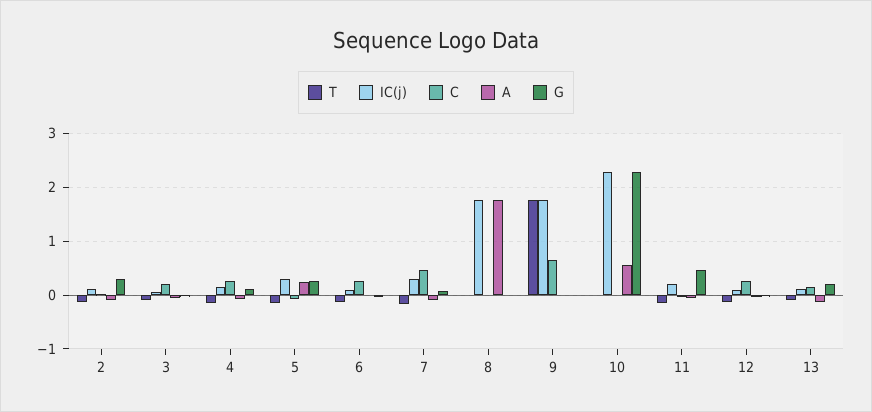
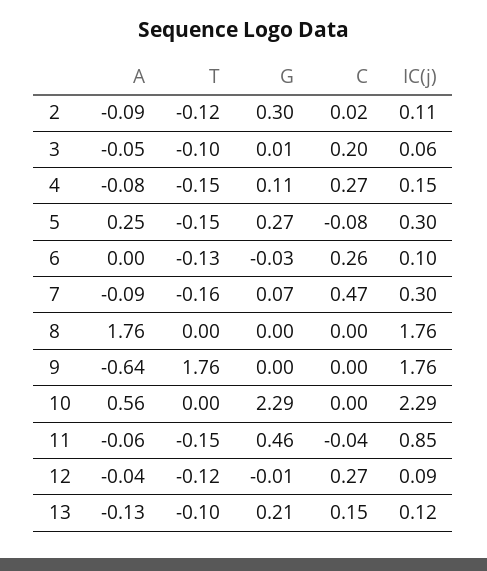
  {
    "T": {
      "2": -0.12,
      "3": -0.1,
      "4": -0.15,
      "5": -0.15,
      "6": -0.13,
      "7": -0.16,
      "8": 0,
      "9": 1.76,
      "10": 0,
      "11": -0.15,
      "12": -0.12,
      "13": -0.1
    },
    "IC(j)": {
      "2": 0.11,
      "3": 0.06,
      "4": 0.15,
      "5": 0.3,
      "6": 0.1,
      "7": 0.3,
      "8": 1.76,
      "9": 1.76,
      "10": 2.29,
-     "11": 0.2,
+     "11": 0.85,
      "12": 0.09,
      "13": 0.12
    },
    "C": {
      "2": 0.02,
      "3": 0.2,
      "4": 0.27,
      "5": -0.08,
      "6": 0.26,
      "7": 0.47,
      "8": 0,
-     "9": 0.6,
+     "9": 0,
      "10": 0,
      "11": -0.04,
      "12": 0.27,
      "13": 0.15
    },
    "A": {
      "2": -0.09,
      "3": -0.05,
      "4": -0.08,
      "5": 0.25,
      "6": 0,
      "7": -0.09,
      "8": 1.76,
-     "9": 0,
+     "9": -0.64,
      "10": 0.56,
      "11": -0.06,
      "12": -0.04,
      "13": -0.13
    },
    "G": {
      "2": 0.3,
      "3": 0.01,
      "4": 0.11,
      "5": 0.27,
      "6": -0.03,
      "7": 0.07,
      "8": 0,
      "9": 0,
      "10": 2.29,
      "11": 0.46,
      "12": -0.01,
      "13": 0.21
    }
  }

